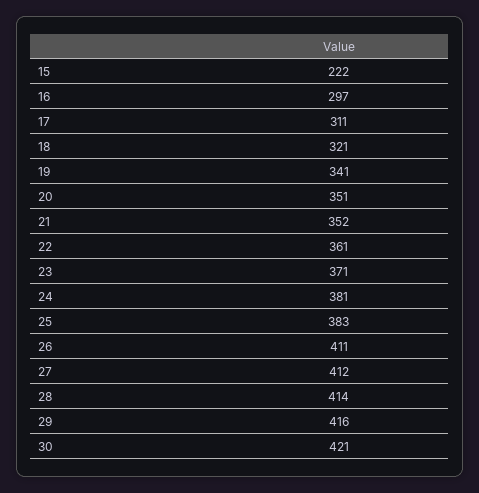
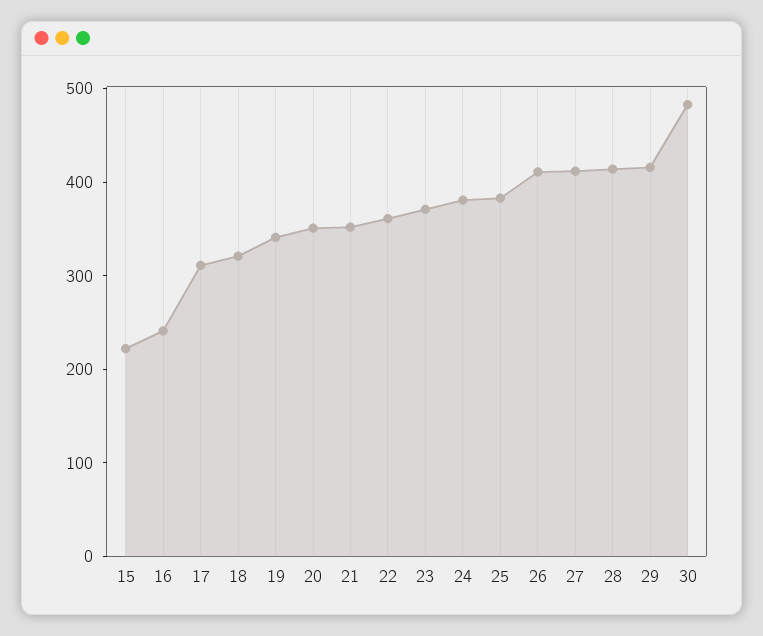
  {
    "15": 222,
-   "16": 297,
+   "16": 240,
    "17": 311,
    "18": 321,
    "19": 341,
    "20": 351,
    "21": 352,
    "22": 361,
    "23": 371,
    "24": 381,
    "25": 383,
    "26": 411,
    "27": 412,
    "28": 414,
    "29": 416,
-   "30": 421
+   "30": 480
  }

